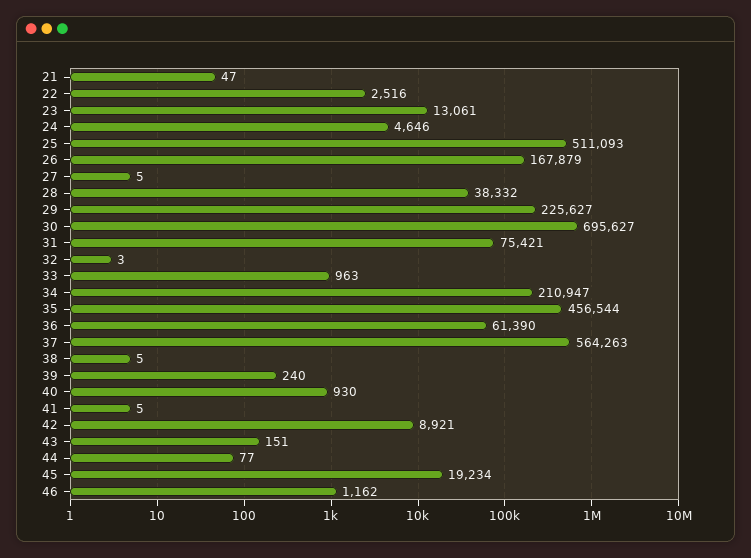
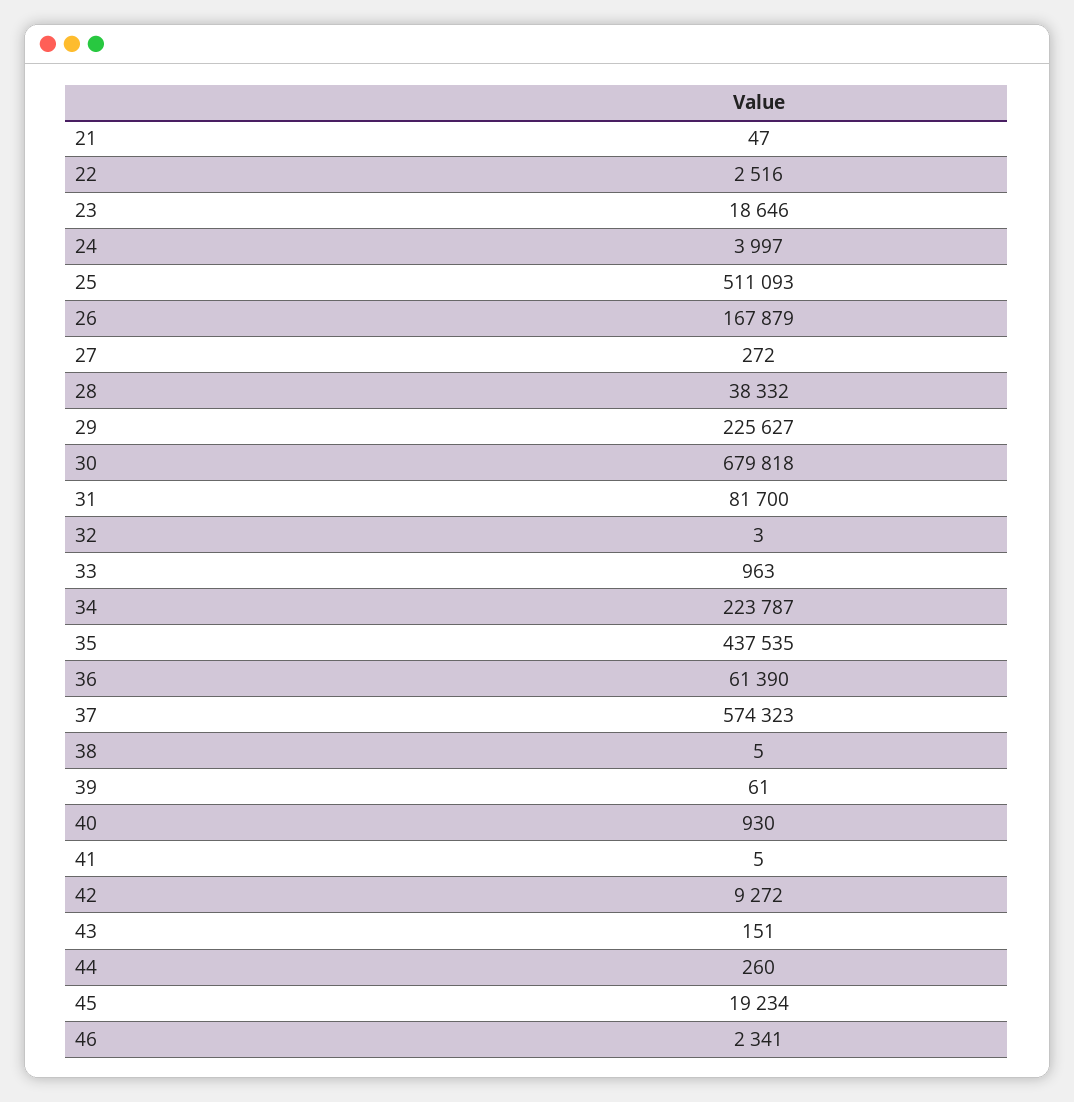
  {
    "21": 47,
    "22": 2516,
-   "23": 13061,
+   "23": 18646,
-   "24": 4646,
+   "24": 3997,
    "25": 511093,
    "26": 167879,
-   "27": 5,
+   "27": 272,
    "28": 38332,
    "29": 225627,
-   "30": 695627,
+   "30": 679818,
-   "31": 75421,
+   "31": 81700,
    "32": 3,
    "33": 963,
-   "34": 210947,
+   "34": 223787,
-   "35": 456544,
+   "35": 437535,
    "36": 61390,
-   "37": 564263,
+   "37": 574323,
    "38": 5,
-   "39": 240,
+   "39": 61,
    "40": 930,
    "41": 5,
-   "42": 8921,
+   "42": 9272,
    "43": 151,
-   "44": 77,
+   "44": 260,
    "45": 19234,
-   "46": 1162
+   "46": 2341
  }

